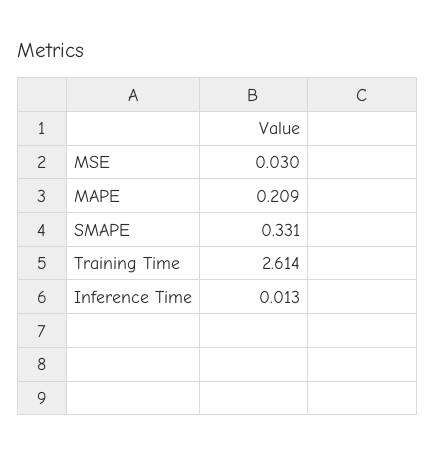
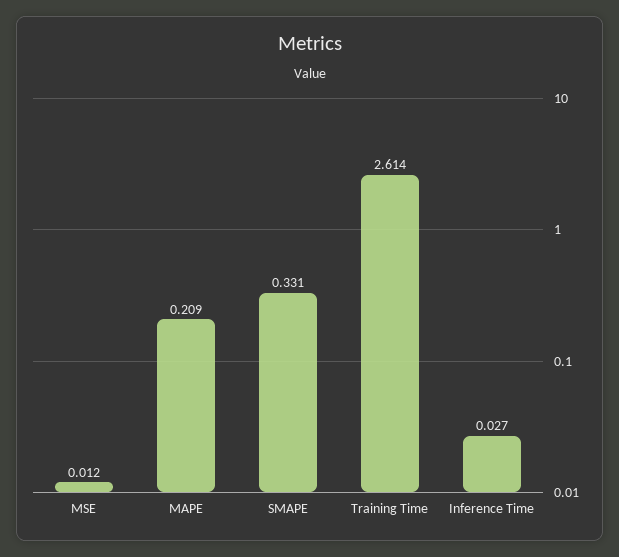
  {
-   "MSE": 0.03,
+   "MSE": 0.012,
    "MAPE": 0.209,
    "SMAPE": 0.331,
    "Training Time": 2.614,
-   "Inference Time": 0.013
+   "Inference Time": 0.027
  }

